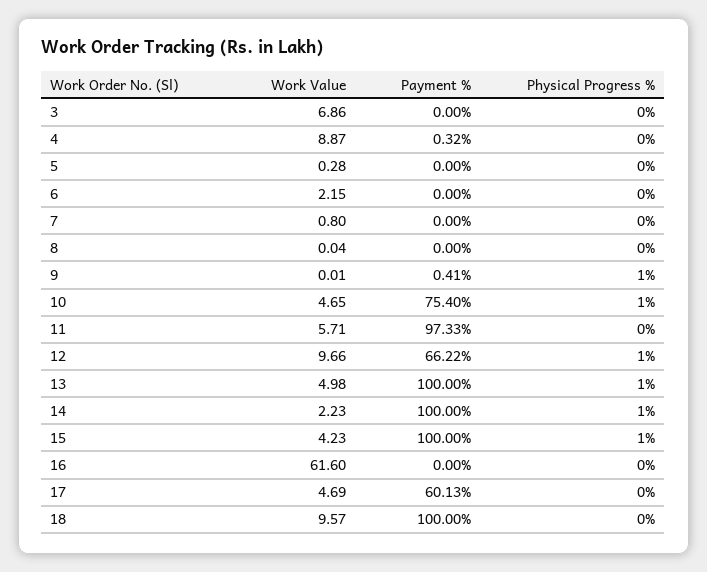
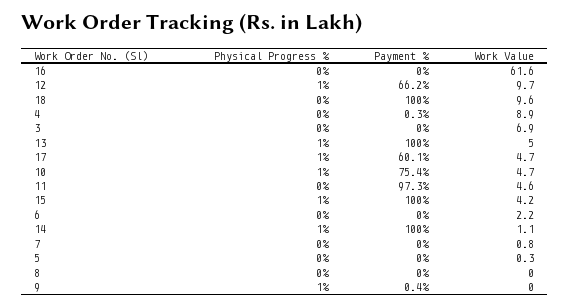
  {
    "Work Value": {
      "3": 6.86,
      "4": 8.87,
      "5": 0.28,
      "6": 2.15,
      "7": 0.8,
      "8": 0.04,
      "9": 0.01,
      "10": 4.65,
-     "11": 5.71,
+     "11": 4.6,
      "12": 9.66,
      "13": 4.98,
-     "14": 2.23,
+     "14": 1.1,
      "15": 4.23,
      "16": 61.6,
      "17": 4.69,
      "18": 9.57
    },
    "Payment %": {
      "3": 0,
      "4": 0.32,
      "5": 0,
      "6": 0,
      "7": 0,
      "8": 0,
      "9": 0.41,
      "10": 75.4,
      "11": 97.33,
      "12": 66.22,
      "13": 100,
      "14": 100,
      "15": 100,
      "16": 0,
      "17": 60.13,
      "18": 100
    },
    "Physical Progress %": {
      "3": 0,
      "4": 0,
      "5": 0,
      "6": 0,
      "7": 0,
      "8": 0,
      "9": 1,
      "10": 1,
      "11": 0,
      "12": 1,
      "13": 1,
      "14": 1,
      "15": 1,
      "16": 0,
-     "17": 0,
+     "17": 1,
      "18": 0
    }
  }

